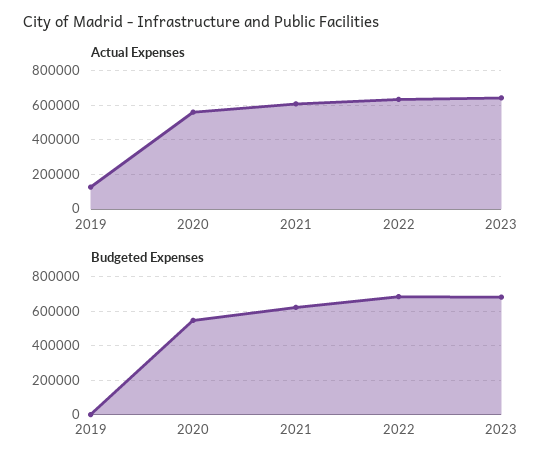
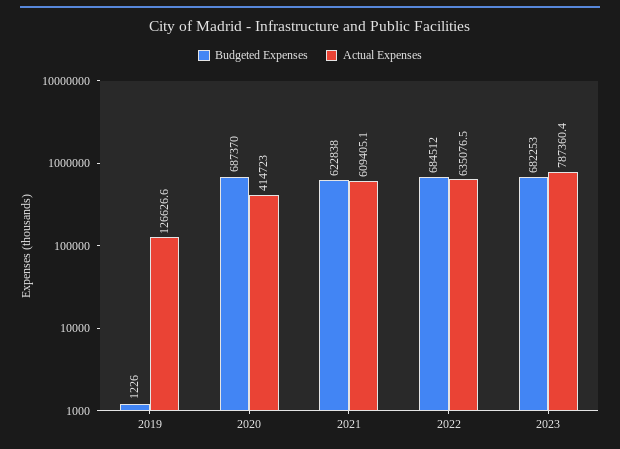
  {
    "Actual Expenses": {
      "2019": 126626.6,
-     "2020": 550000,
+     "2020": 414723,
      "2021": 609405.1,
      "2022": 635076.5,
-     "2023": 650000
+     "2023": 787360.4
    },
    "Budgeted Expenses": {
      "2019": 1226,
-     "2020": 550000,
+     "2020": 687370,
      "2021": 622838,
      "2022": 684512,
      "2023": 682253
    }
  }

